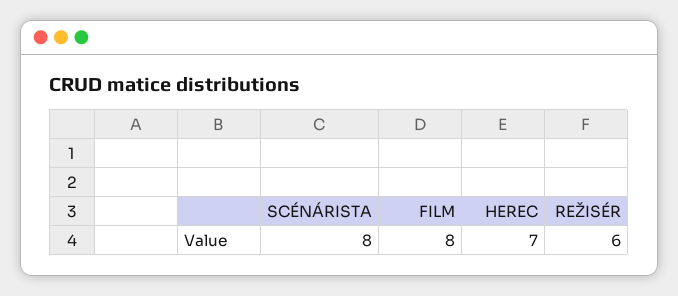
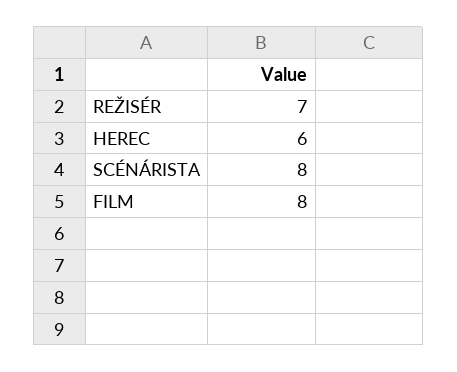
  {
    "SCÉNÁRISTA": 8,
    "FILM": 8,
-   "HEREC": 7,
+   "HEREC": 6,
-   "REŽISÉR": 6
+   "REŽISÉR": 7
  }

